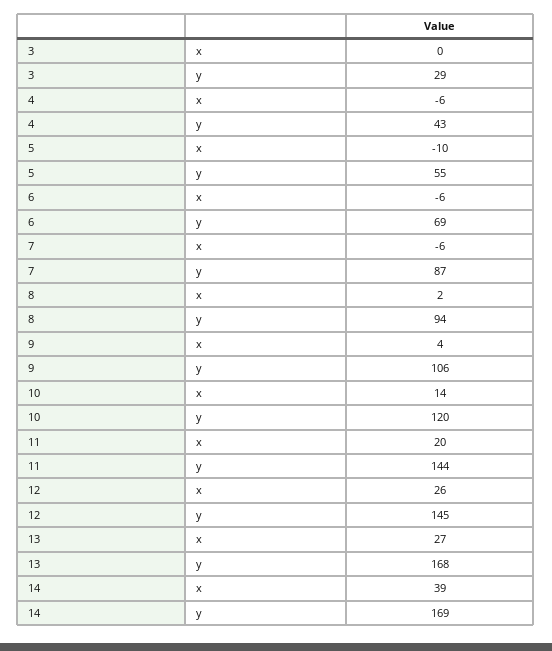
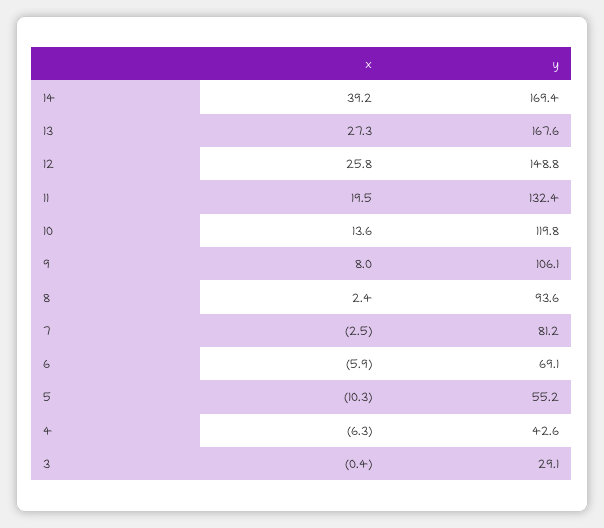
  {
    "3": {
      "x": -0.4,
      "y": 29.1
    },
    "4": {
      "x": -6.3,
      "y": 42.6
    },
    "5": {
      "x": -10.3,
      "y": 55.2
    },
    "6": {
      "x": -5.9,
      "y": 69.1
    },
    "7": {
-     "x": -6,
+     "x": -2.5,
-     "y": 87
+     "y": 81.2
    },
    "8": {
      "x": 2.4,
      "y": 93.6
    },
    "9": {
-     "x": 4,
+     "x": 8,
      "y": 106.1
    },
    "10": {
      "x": 13.6,
      "y": 119.8
    },
    "11": {
      "x": 19.5,
-     "y": 144
+     "y": 132.4
    },
    "12": {
      "x": 25.8,
-     "y": 145
+     "y": 148.8
    },
    "13": {
      "x": 27.3,
      "y": 167.6
    },
    "14": {
      "x": 39.2,
      "y": 169.4
    }
  }

